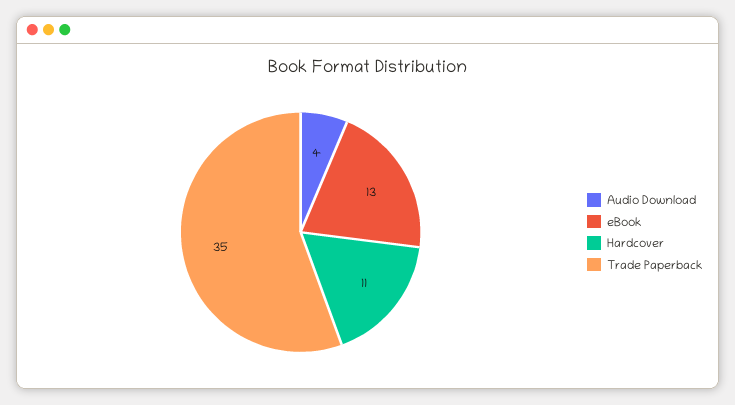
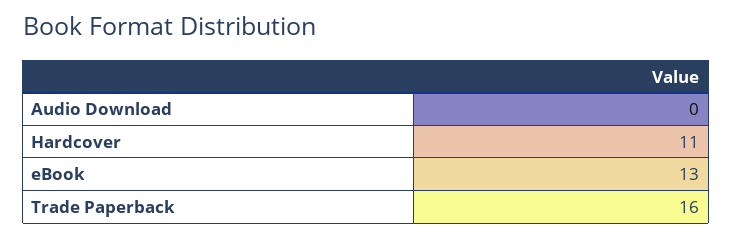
  {
-   "Audio Download": 4,
+   "Audio Download": 0,
    "eBook": 13,
    "Hardcover": 11,
-   "Trade Paperback": 35
+   "Trade Paperback": 16
  }

